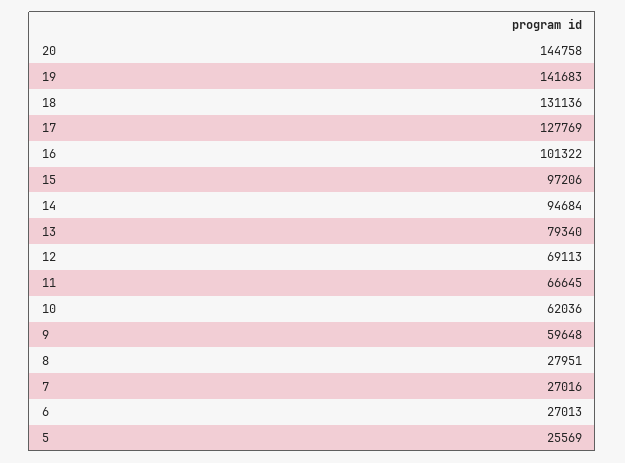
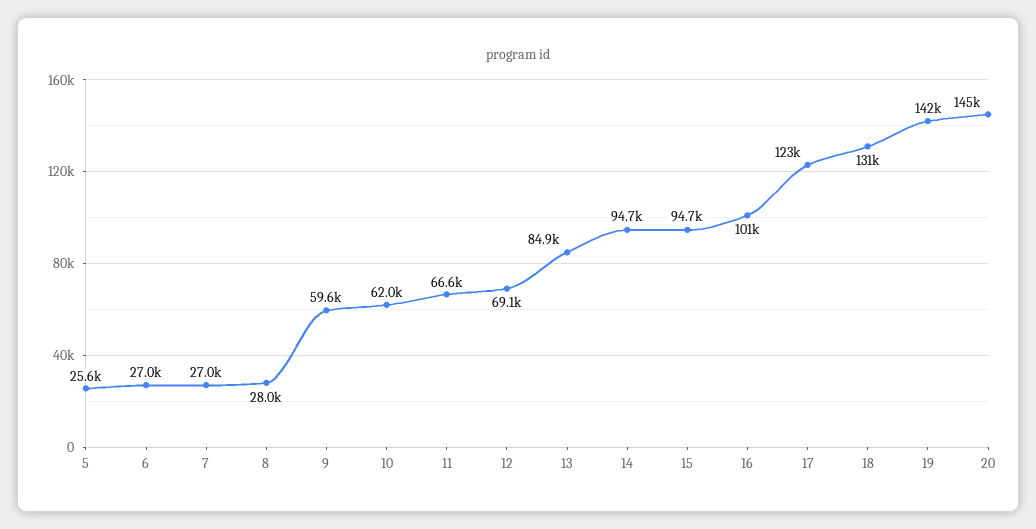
  {
    "20": 144758,
    "19": 141683,
    "18": 131136,
-   "17": 127769,
+   "17": 123000,
    "16": 101322,
-   "15": 97206,
+   "15": 94700,
    "14": 94684,
-   "13": 79340,
+   "13": 84900,
    "12": 69113,
    "11": 66645,
    "10": 62036,
    "9": 59648,
    "8": 27951,
    "7": 27016,
    "6": 27013,
    "5": 25569
  }

